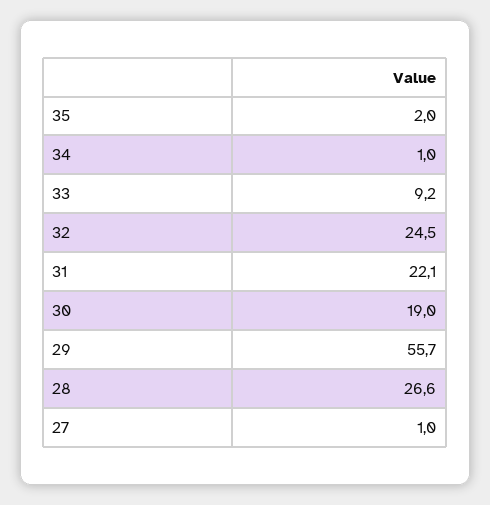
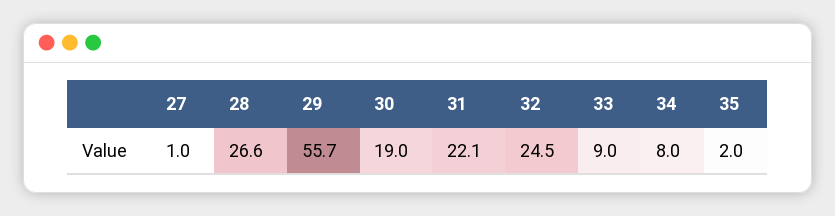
  {
    "35": 2,
-   "34": 1,
+   "34": 8,
-   "33": 9.2,
+   "33": 9,
    "32": 24.5,
    "31": 22.1,
    "30": 19,
    "29": 55.7,
    "28": 26.6,
    "27": 1
  }

